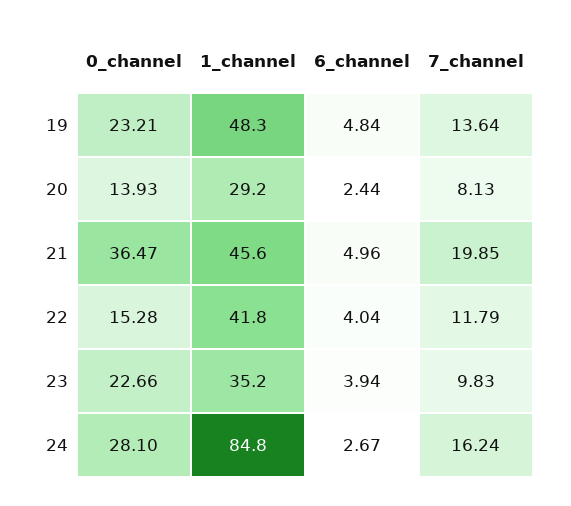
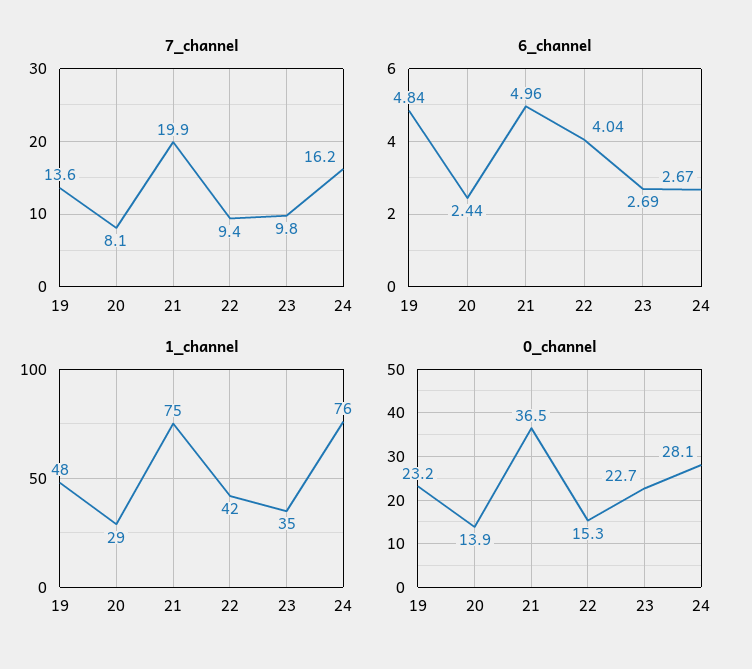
  {
    "0_channel": {
      "19": 23.21,
      "20": 13.93,
      "21": 36.47,
      "22": 15.28,
      "23": 22.66,
      "24": 28.1
    },
    "1_channel": {
      "19": 48.3,
      "20": 29.2,
-     "21": 45.6,
+     "21": 75,
      "22": 41.8,
      "23": 35.2,
-     "24": 84.8
+     "24": 76
    },
    "6_channel": {
      "19": 4.84,
      "20": 2.44,
      "21": 4.96,
      "22": 4.04,
-     "23": 3.94,
+     "23": 2.69,
      "24": 2.67
    },
    "7_channel": {
      "19": 13.64,
      "20": 8.13,
      "21": 19.85,
-     "22": 11.79,
+     "22": 9.4,
      "23": 9.83,
      "24": 16.24
    }
  }

